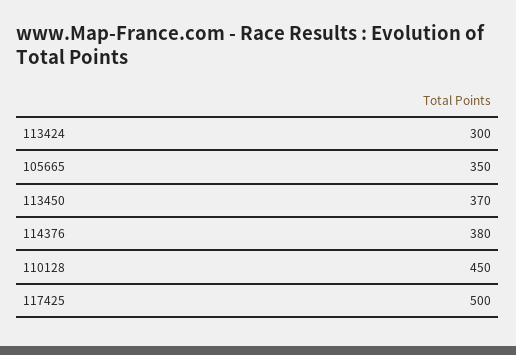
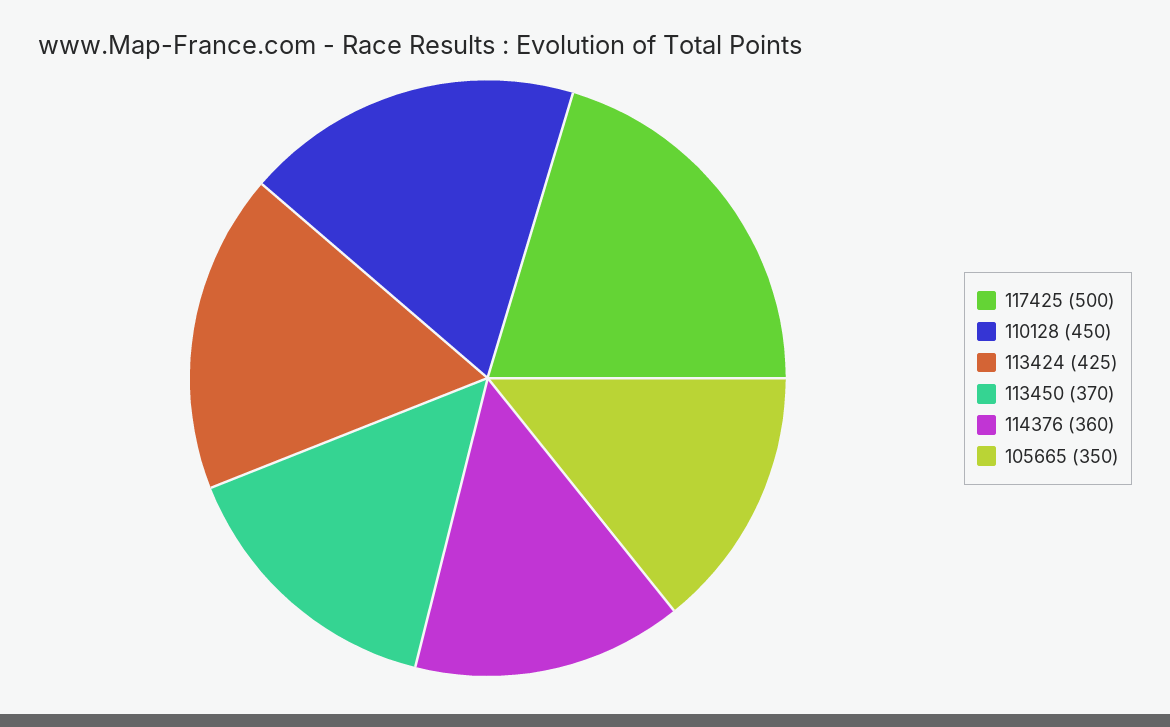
  {
-   "113424": 300,
+   "113424": 425,
    "105665": 350,
    "113450": 370,
-   "114376": 380,
+   "114376": 360,
    "110128": 450,
    "117425": 500
  }

